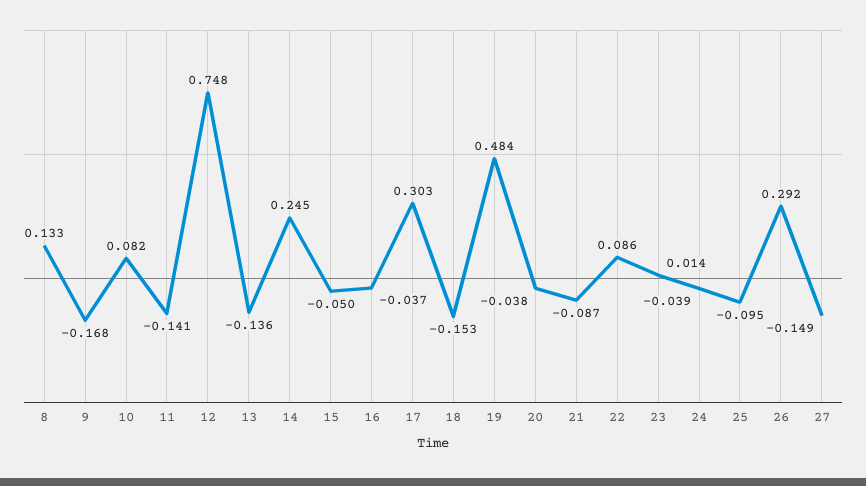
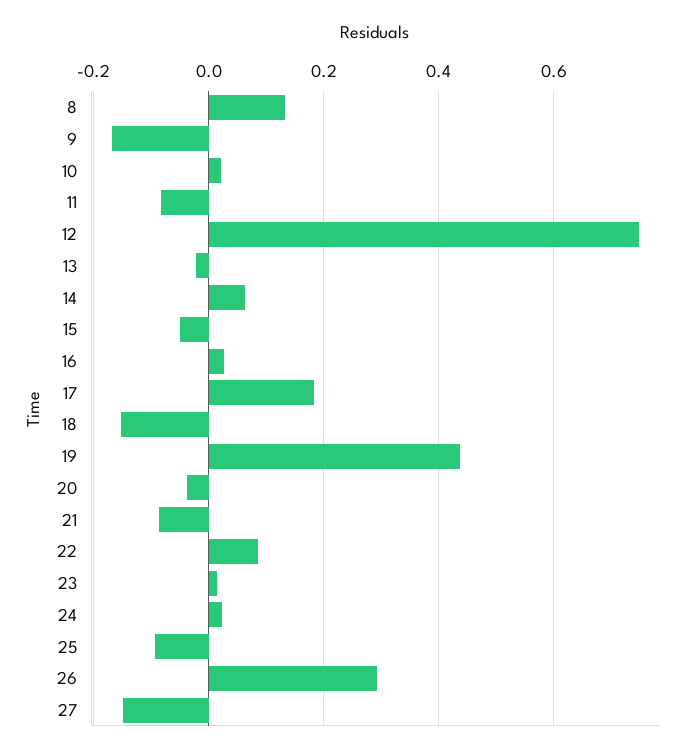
  {
    "8": 0.133,
    "9": -0.168,
-   "10": 0.082,
+   "10": 0.02,
-   "11": -0.141,
+   "11": -0.08,
    "12": 0.748,
-   "13": -0.136,
+   "13": -0.02,
-   "14": 0.245,
+   "14": 0.06,
    "15": -0.05,
-   "16": -0.037,
+   "16": 0.02,
-   "17": 0.303,
+   "17": 0.18,
    "18": -0.153,
-   "19": 0.484,
+   "19": 0.44,
    "20": -0.038,
    "21": -0.087,
    "22": 0.086,
    "23": 0.014,
-   "24": -0.039,
+   "24": 0.02,
    "25": -0.095,
    "26": 0.292,
    "27": -0.149
  }

